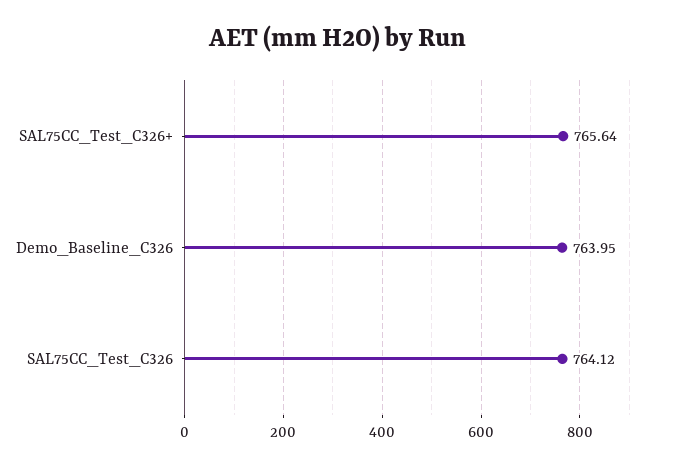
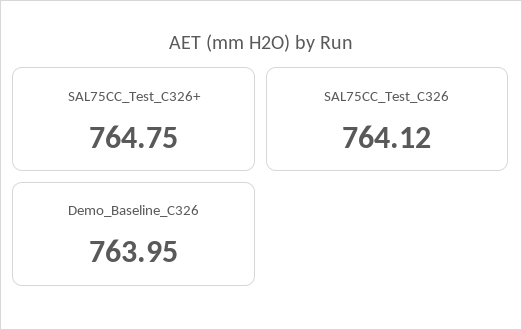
  {
-   "SAL75CC_Test_C326+": 765.64,
+   "SAL75CC_Test_C326+": 764.75,
    "Demo_Baseline_C326": 763.95,
    "SAL75CC_Test_C326": 764.12
  }

